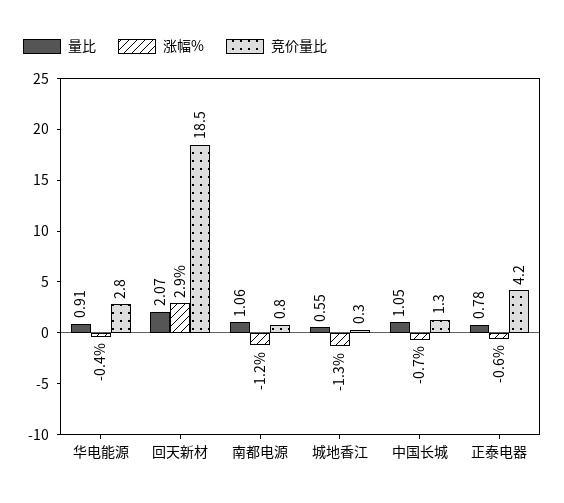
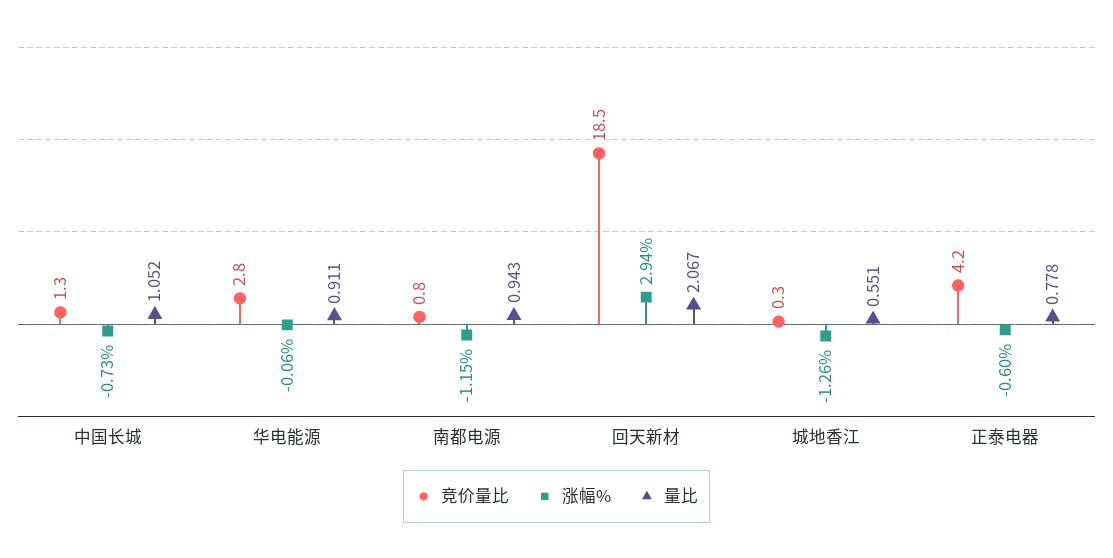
  {
    "量比": {
      "华电能源": 0.911,
      "回天新材": 2.067,
-     "南都电源": 1.06,
+     "南都电源": 0.943,
      "城地香江": 0.551,
      "中国长城": 1.052,
      "正泰电器": 0.778
    },
    "涨幅%": {
-     "华电能源": -0.4,
+     "华电能源": -0.06,
      "回天新材": 2.94,
      "南都电源": -1.15,
      "城地香江": -1.26,
      "中国长城": -0.73,
      "正泰电器": -0.6
    },
    "竞价量比": {
      "华电能源": 2.8,
      "回天新材": 18.5,
      "南都电源": 0.8,
      "城地香江": 0.3,
      "中国长城": 1.3,
      "正泰电器": 4.2
    }
  }

